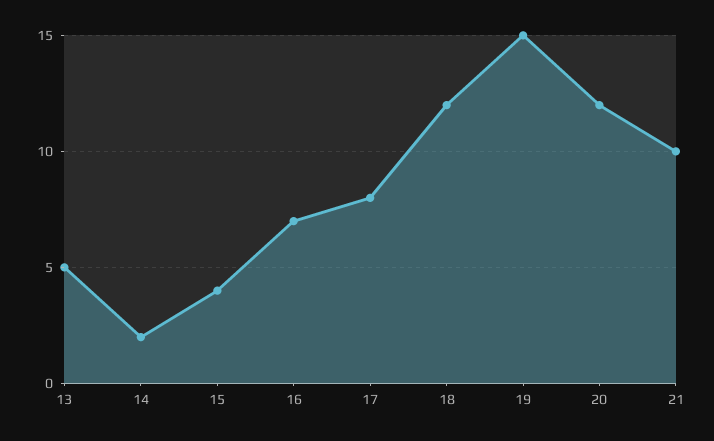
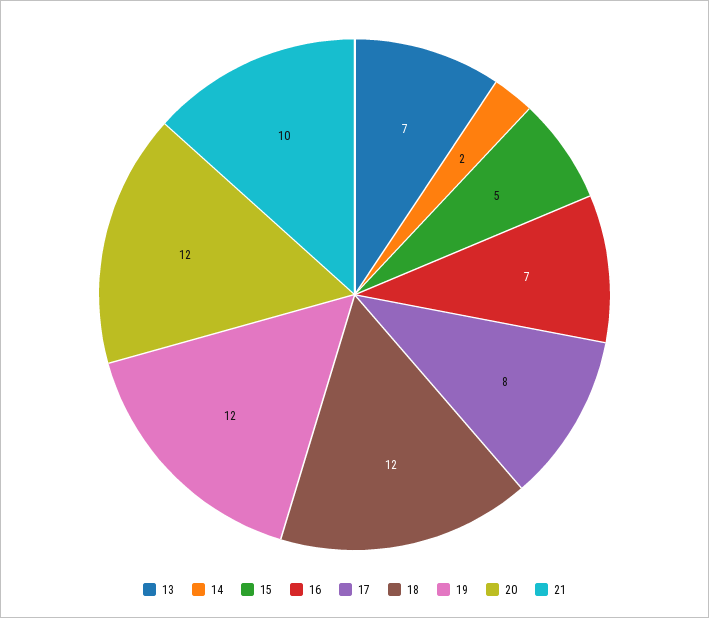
  {
-   "13": 5,
+   "13": 7,
    "14": 2,
-   "15": 4,
+   "15": 5,
    "16": 7,
    "17": 8,
    "18": 12,
-   "19": 15,
+   "19": 12,
    "20": 12,
    "21": 10
  }

